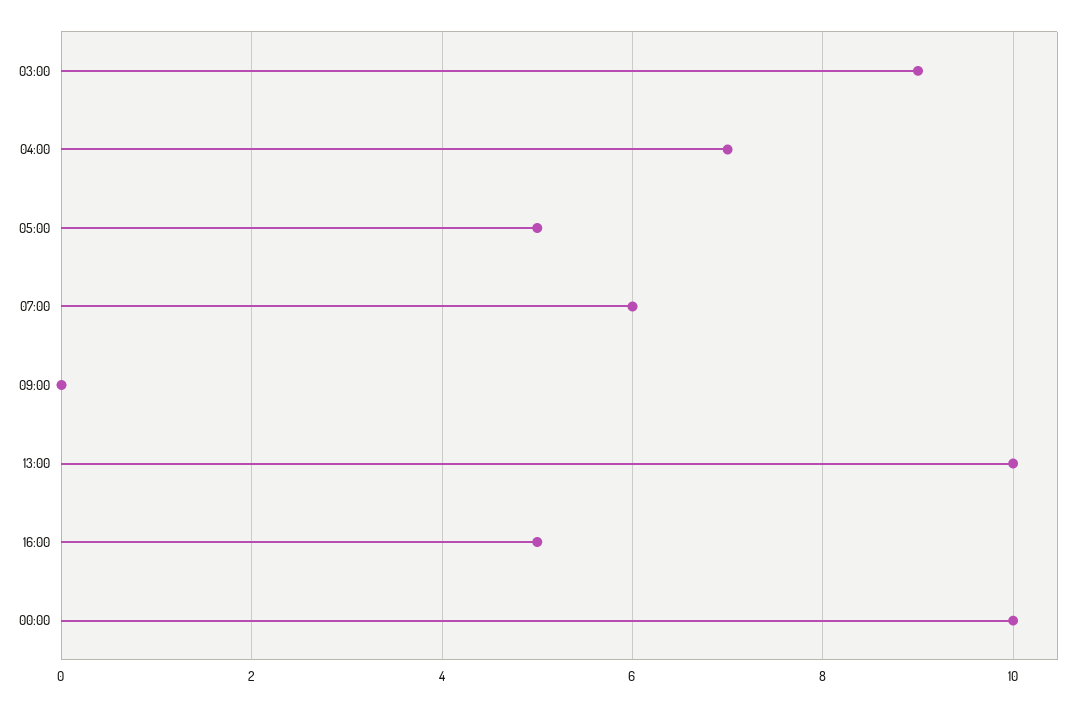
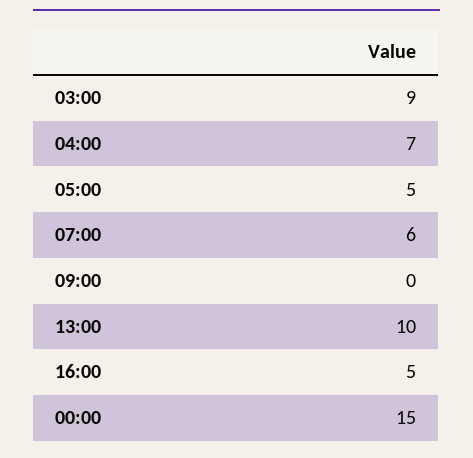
  {
    "03:00": 9,
    "04:00": 7,
    "05:00": 5,
    "07:00": 6,
    "09:00": 0,
    "13:00": 10,
    "16:00": 5,
-   "00:00": 10
+   "00:00": 15
  }

